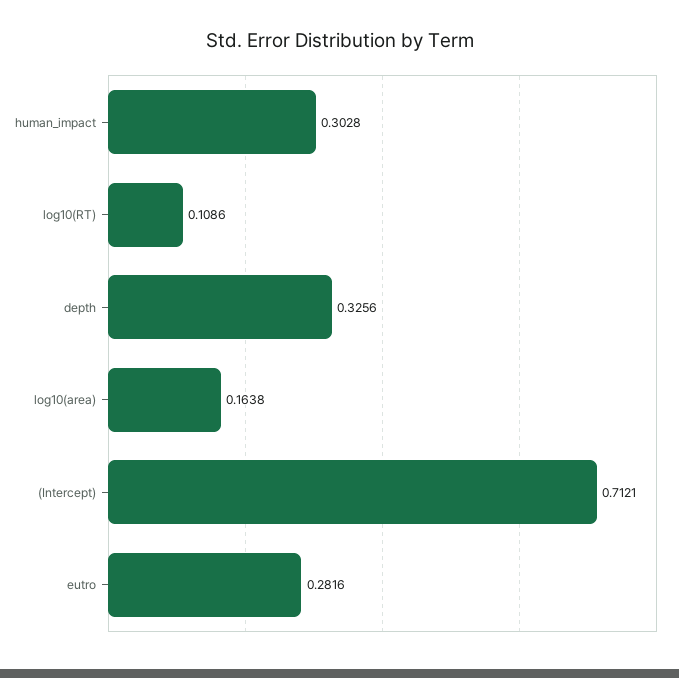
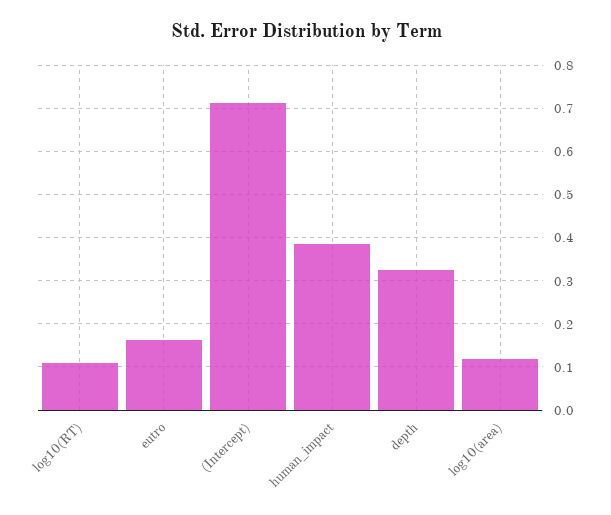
  {
-   "human_impact": 0.3028,
+   "human_impact": 0.38,
    "log10(RT)": 0.1086,
    "depth": 0.3256,
-   "log10(area)": 0.1638,
+   "log10(area)": 0.12,
    "(Intercept)": 0.7121,
-   "eutro": 0.2816
+   "eutro": 0.16
  }

